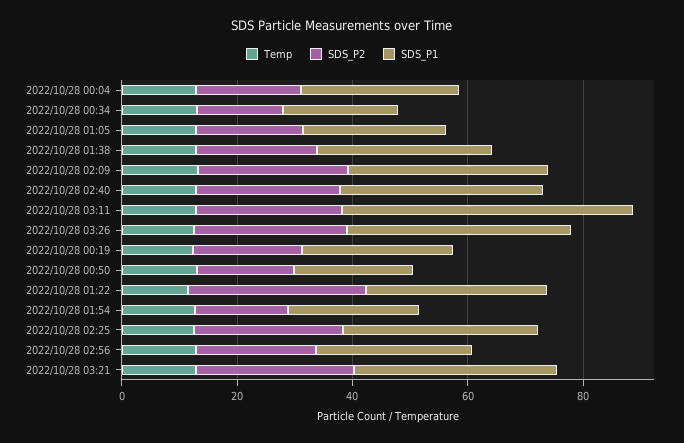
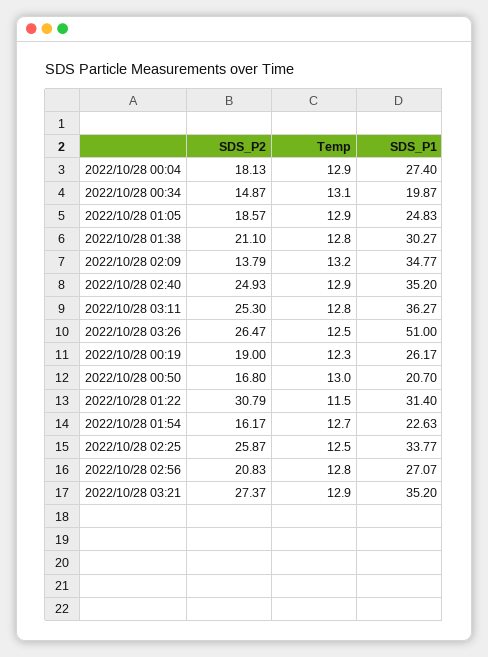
  {
    "Temp": {
      "2022/10/28 00:04": 12.9,
      "2022/10/28 00:34": 13.1,
      "2022/10/28 01:05": 12.9,
      "2022/10/28 01:38": 12.8,
      "2022/10/28 02:09": 13.2,
      "2022/10/28 02:40": 12.9,
      "2022/10/28 03:11": 12.8,
      "2022/10/28 03:26": 12.5,
      "2022/10/28 00:19": 12.3,
      "2022/10/28 00:50": 13,
      "2022/10/28 01:22": 11.5,
      "2022/10/28 01:54": 12.7,
      "2022/10/28 02:25": 12.5,
      "2022/10/28 02:56": 12.8,
      "2022/10/28 03:21": 12.9
    },
    "SDS_P2": {
      "2022/10/28 00:04": 18.13,
      "2022/10/28 00:34": 14.87,
      "2022/10/28 01:05": 18.57,
      "2022/10/28 01:38": 21.1,
-     "2022/10/28 02:09": 25,
+     "2022/10/28 02:09": 13.79,
      "2022/10/28 02:40": 24.93,
      "2022/10/28 03:11": 25.3,
      "2022/10/28 03:26": 26.47,
      "2022/10/28 00:19": 19,
      "2022/10/28 00:50": 16.8,
      "2022/10/28 01:22": 30.79,
      "2022/10/28 01:54": 16.17,
      "2022/10/28 02:25": 25.87,
      "2022/10/28 02:56": 20.83,
      "2022/10/28 03:21": 27.37
    },
    "SDS_P1": {
      "2022/10/28 00:04": 27.4,
      "2022/10/28 00:34": 19.87,
      "2022/10/28 01:05": 24.83,
      "2022/10/28 01:38": 30.27,
      "2022/10/28 02:09": 34.77,
      "2022/10/28 02:40": 35.2,
-     "2022/10/28 03:11": 50,
+     "2022/10/28 03:11": 36.27,
-     "2022/10/28 03:26": 40,
+     "2022/10/28 03:26": 51,
      "2022/10/28 00:19": 26.17,
      "2022/10/28 00:50": 20.7,
      "2022/10/28 01:22": 31.4,
      "2022/10/28 01:54": 22.63,
      "2022/10/28 02:25": 33.77,
      "2022/10/28 02:56": 27.07,
      "2022/10/28 03:21": 35.2
    }
  }

